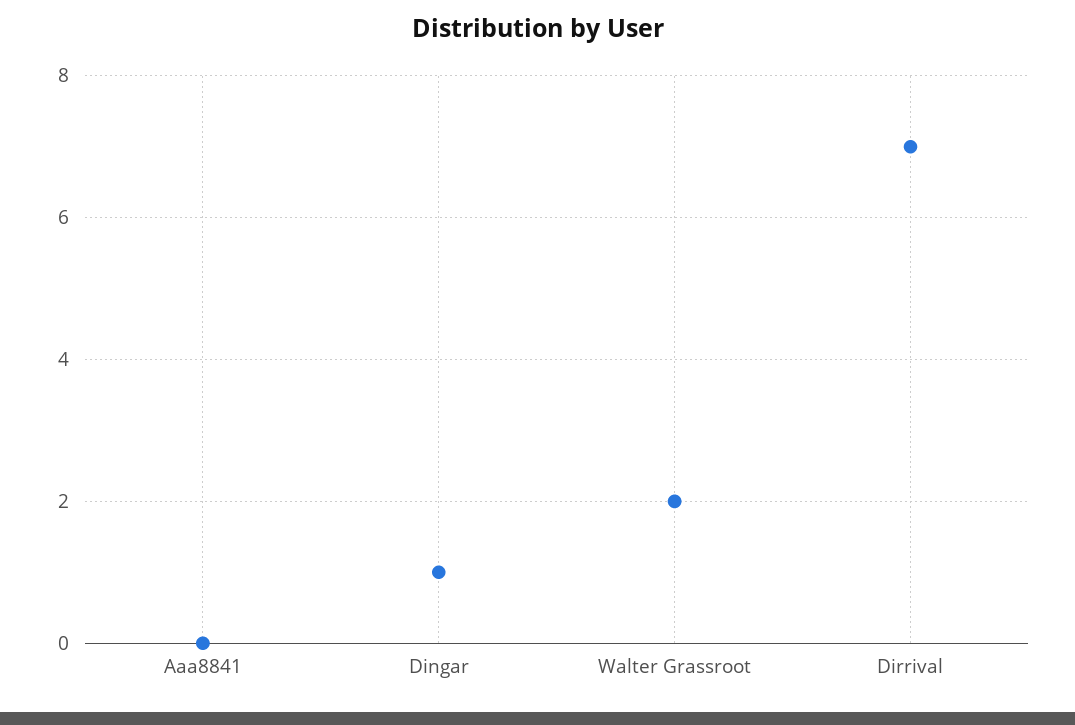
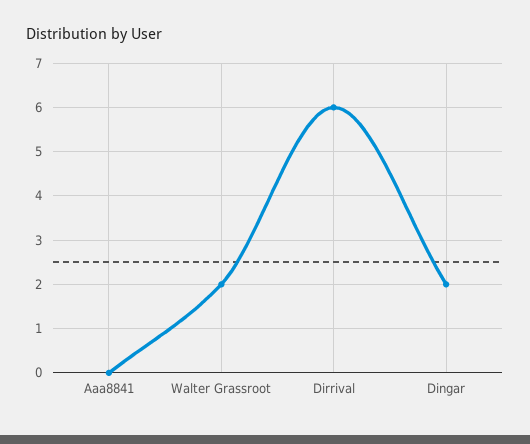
  {
    "Aaa8841": 0,
-   "Dingar": 1,
+   "Dingar": 2,
    "Walter Grassroot": 2,
-   "Dirrival": 7
+   "Dirrival": 6
  }

